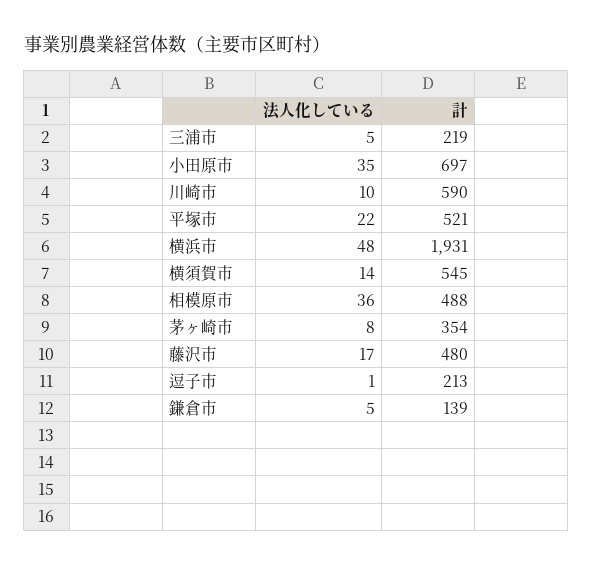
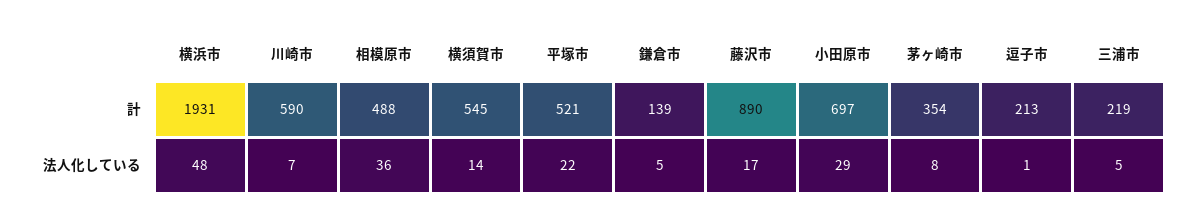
  {
    "法人化している": {
      "三浦市": 5,
-     "小田原市": 35,
+     "小田原市": 29,
-     "川崎市": 10,
+     "川崎市": 7,
      "平塚市": 22,
      "横浜市": 48,
      "横須賀市": 14,
      "相模原市": 36,
      "茅ヶ崎市": 8,
      "藤沢市": 17,
      "逗子市": 1,
      "鎌倉市": 5
    },
    "計": {
      "三浦市": 219,
      "小田原市": 697,
      "川崎市": 590,
      "平塚市": 521,
      "横浜市": 1931,
      "横須賀市": 545,
      "相模原市": 488,
      "茅ヶ崎市": 354,
-     "藤沢市": 480,
+     "藤沢市": 890,
      "逗子市": 213,
      "鎌倉市": 139
    }
  }

